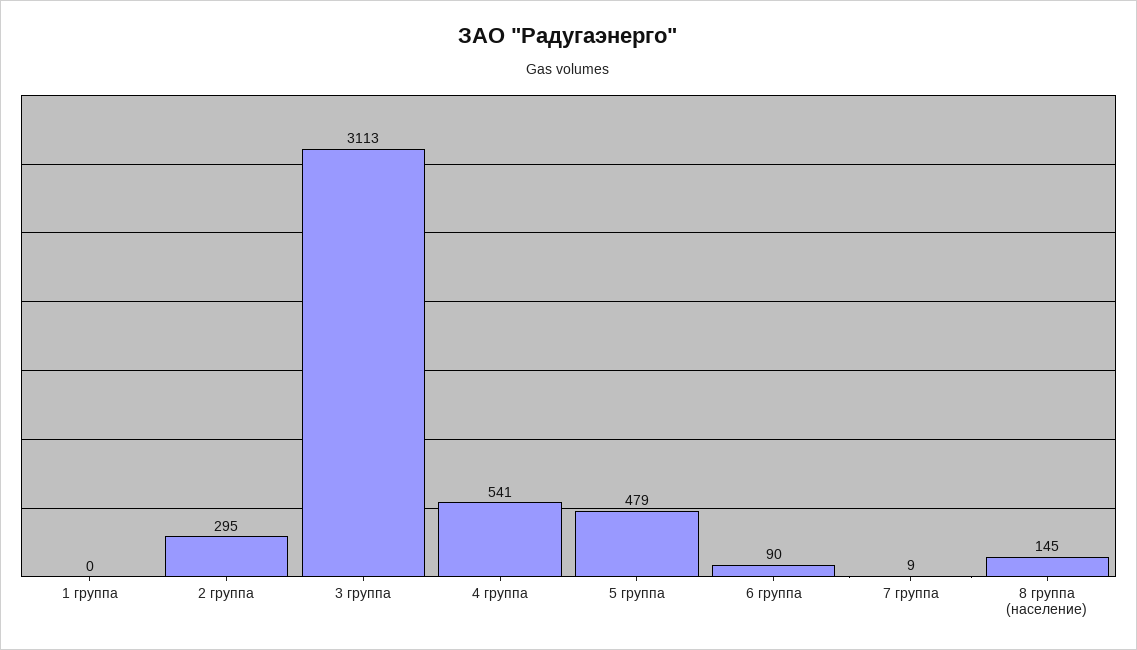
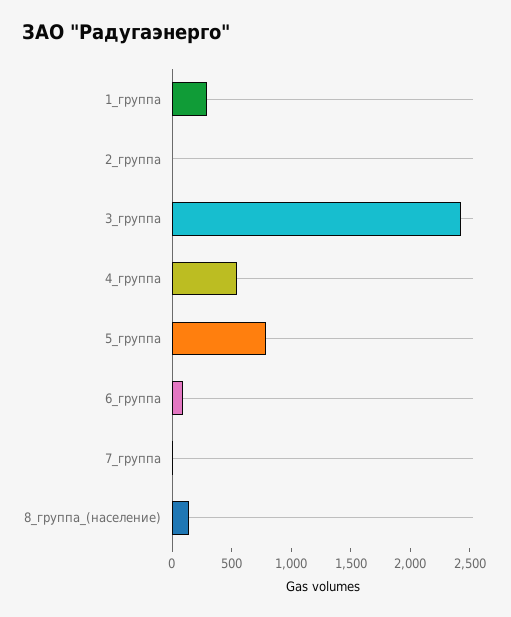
  {
-   "1 группа": 0,
+   "1 группа": 300,
-   "2 группа": 295,
+   "2 группа": 0,
-   "3 группа": 3113,
+   "3 группа": 2400,
    "4 группа": 541,
-   "5 группа": 479,
+   "5 группа": 800,
    "6 группа": 90,
    "7 группа": 9,
    "8 группа (население)": 145
  }

